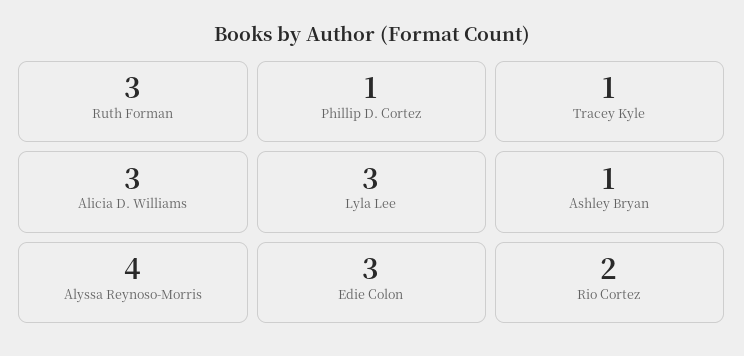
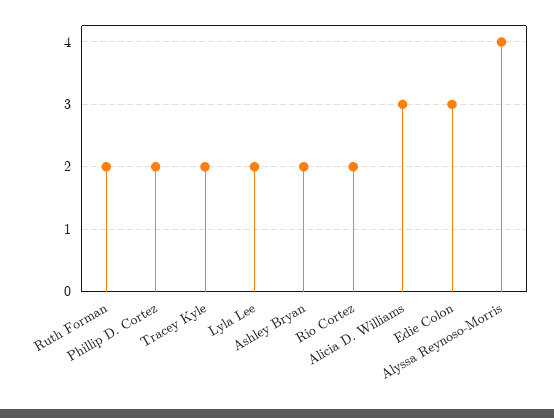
  {
-   "Ruth Forman": 3,
+   "Ruth Forman": 2,
-   "Phillip D. Cortez": 1,
+   "Phillip D. Cortez": 2,
-   "Tracey Kyle": 1,
+   "Tracey Kyle": 2,
    "Alicia D. Williams": 3,
-   "Lyla Lee": 3,
+   "Lyla Lee": 2,
-   "Ashley Bryan": 1,
+   "Ashley Bryan": 2,
    "Alyssa Reynoso-Morris": 4,
    "Edie Colon": 3,
    "Rio Cortez": 2
  }

